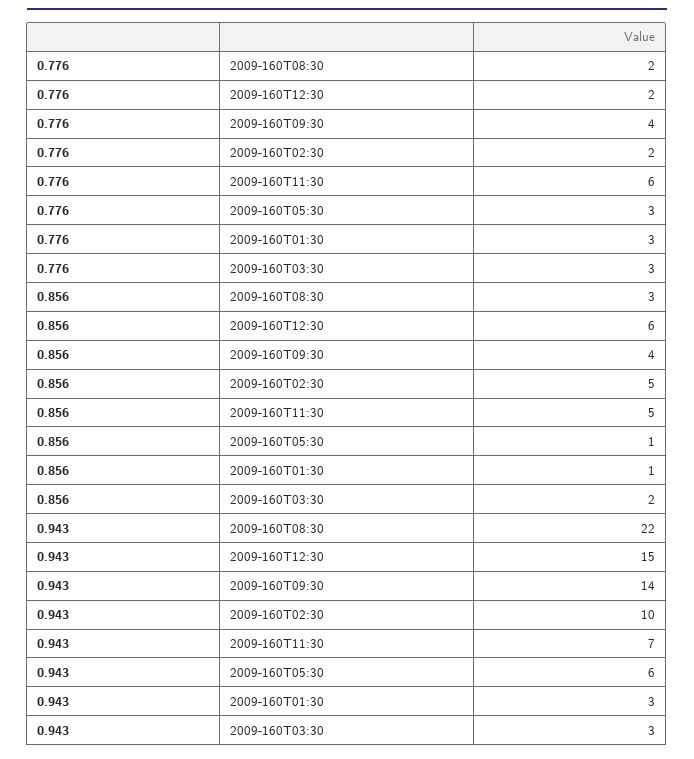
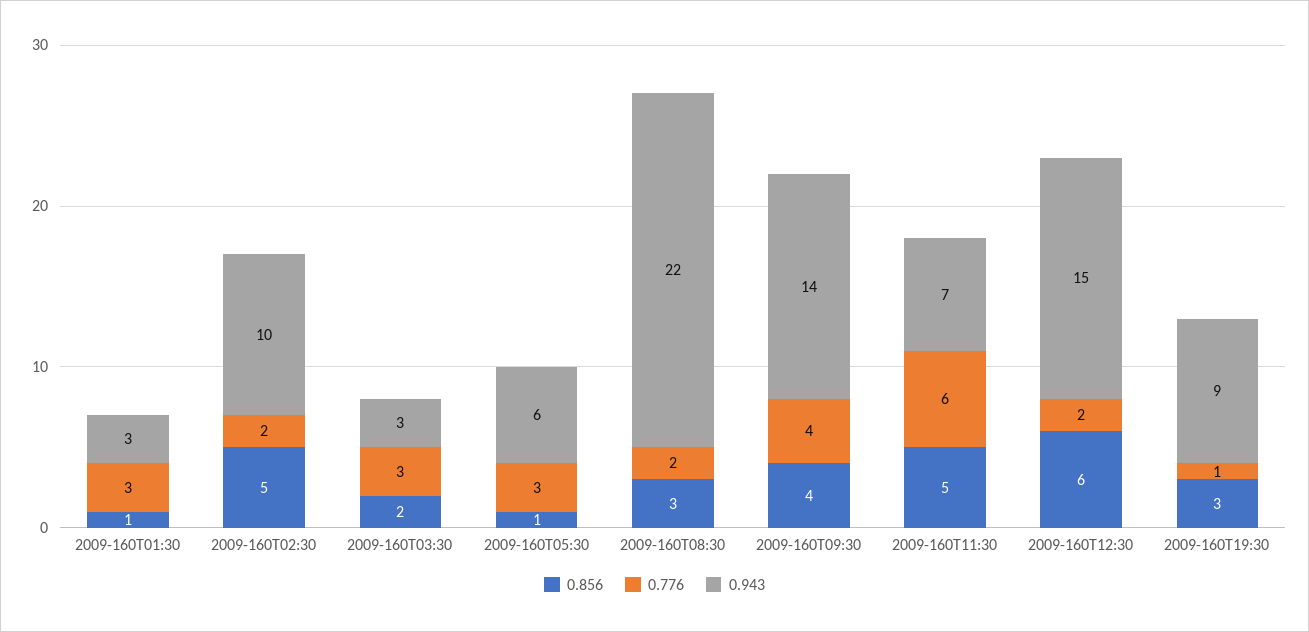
  {
    "0.776": {
      "2009-160T08:30": 2,
      "2009-160T12:30": 2,
      "2009-160T09:30": 4,
      "2009-160T02:30": 2,
      "2009-160T11:30": 6,
      "2009-160T05:30": 3,
      "2009-160T01:30": 3,
-     "2009-160T03:30": 3
+     "2009-160T03:30": 3,
+     "2009-160T19:30": 1
    },
    "0.856": {
      "2009-160T08:30": 3,
      "2009-160T12:30": 6,
      "2009-160T09:30": 4,
      "2009-160T02:30": 5,
      "2009-160T11:30": 5,
      "2009-160T05:30": 1,
      "2009-160T01:30": 1,
-     "2009-160T03:30": 2
+     "2009-160T03:30": 2,
+     "2009-160T19:30": 3
    },
    "0.943": {
      "2009-160T08:30": 22,
      "2009-160T12:30": 15,
      "2009-160T09:30": 14,
      "2009-160T02:30": 10,
      "2009-160T11:30": 7,
      "2009-160T05:30": 6,
      "2009-160T01:30": 3,
-     "2009-160T03:30": 3
+     "2009-160T03:30": 3,
+     "2009-160T19:30": 9
    }
  }

